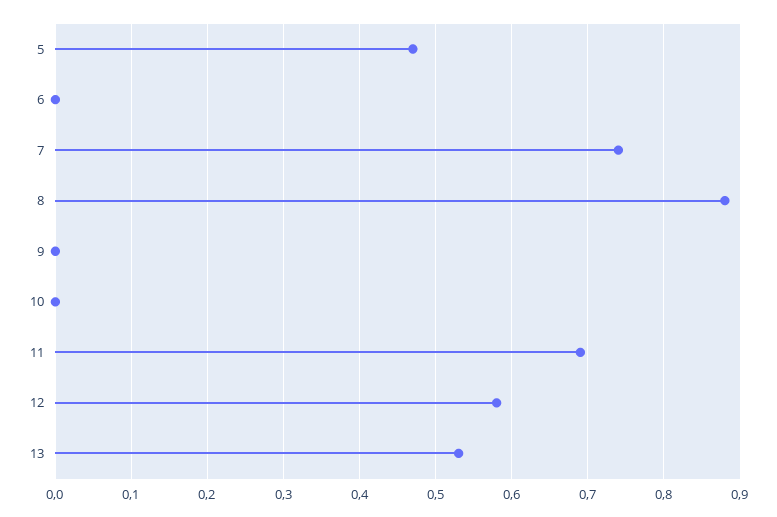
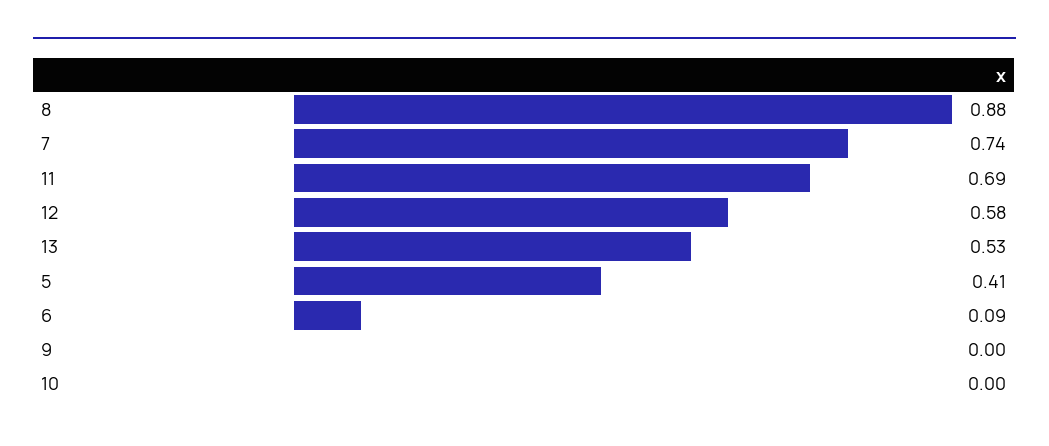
  {
-   "5": 0.47,
+   "5": 0.41,
-   "6": 0,
+   "6": 0.09,
    "7": 0.74,
    "8": 0.88,
    "9": 0,
    "10": 0,
    "11": 0.69,
    "12": 0.58,
    "13": 0.53
  }

